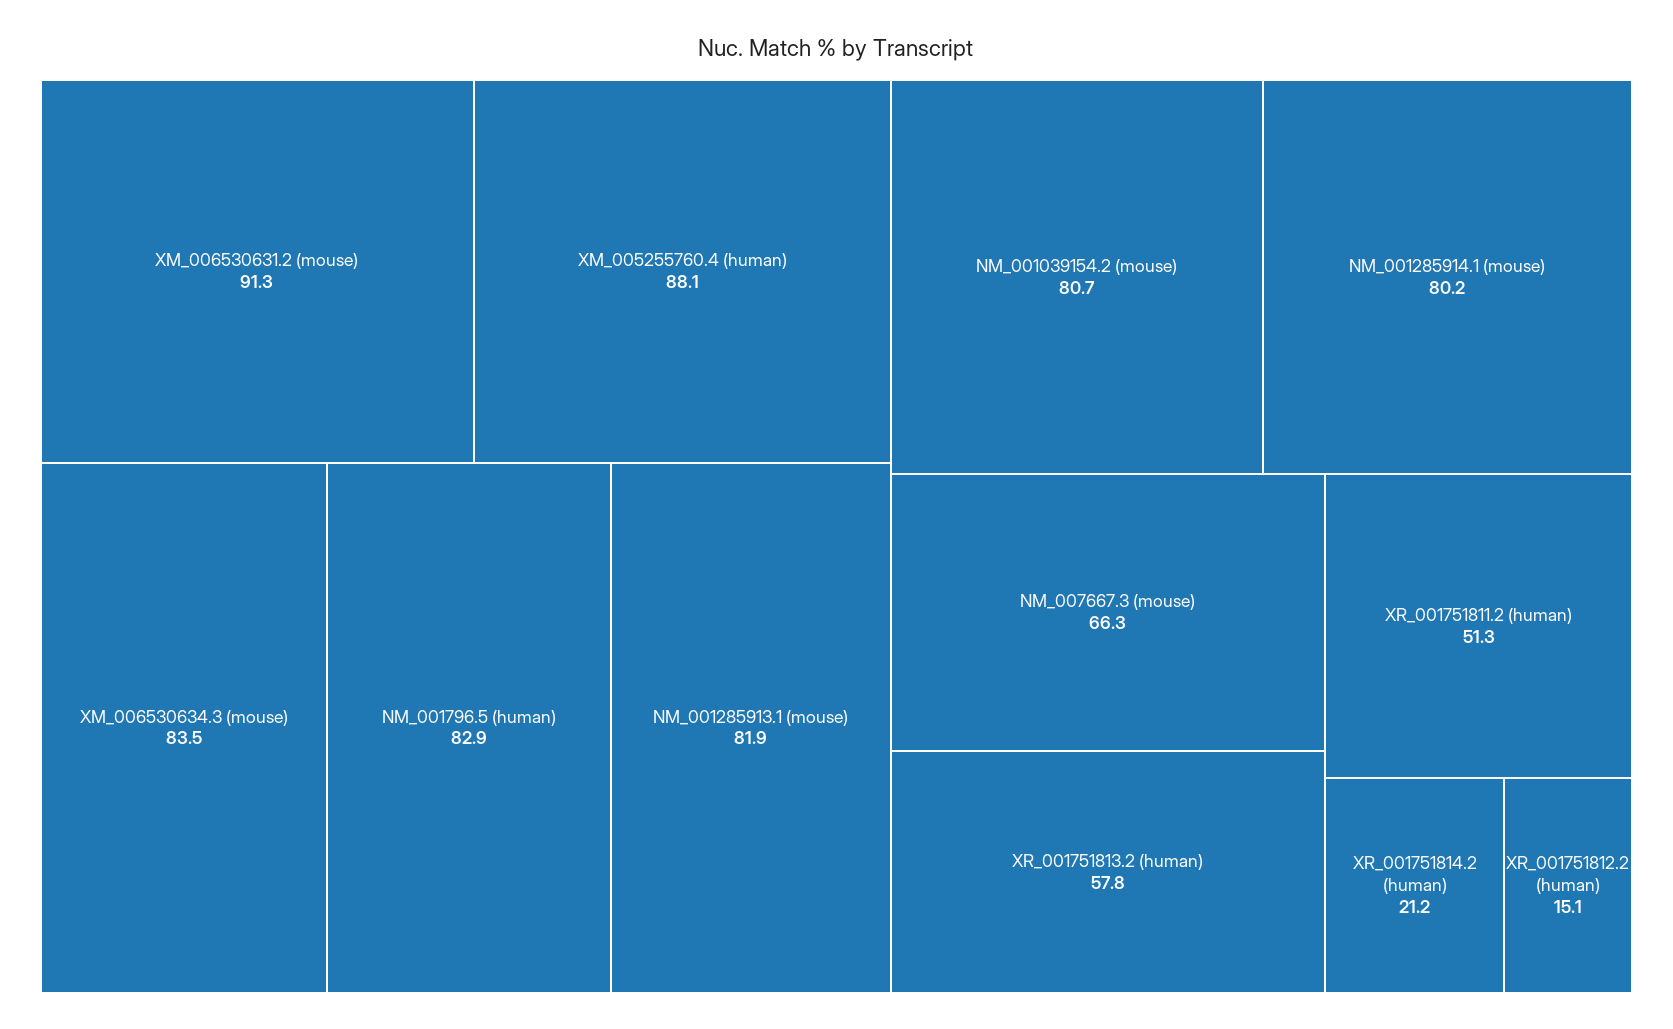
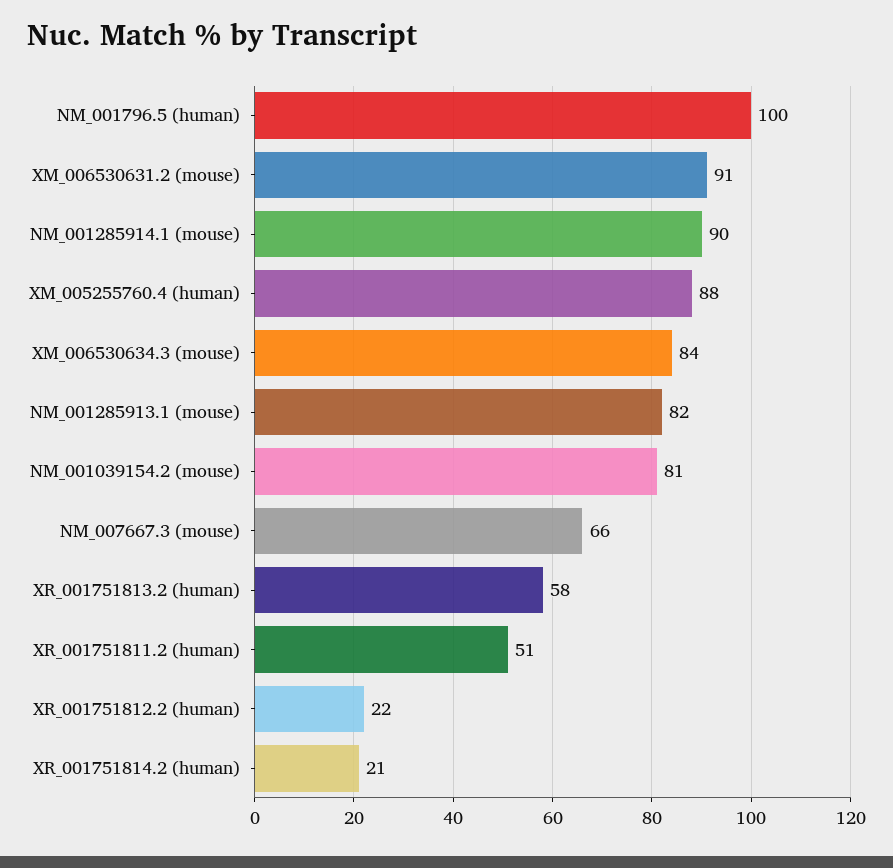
  {
    "XM_006530631.2 (mouse)": 91.3,
    "XM_005255760.4 (human)": 88.1,
    "XM_006530634.3 (mouse)": 83.5,
-   "NM_001796.5 (human)": 82.9,
+   "NM_001796.5 (human)": 100,
    "NM_001285913.1 (mouse)": 81.9,
    "NM_001039154.2 (mouse)": 80.7,
-   "NM_001285914.1 (mouse)": 80.2,
+   "NM_001285914.1 (mouse)": 90,
    "NM_007667.3 (mouse)": 66.3,
    "XR_001751813.2 (human)": 57.8,
    "XR_001751811.2 (human)": 51.3,
    "XR_001751814.2 (human)": 21.2,
-   "XR_001751812.2 (human)": 15.1
+   "XR_001751812.2 (human)": 22
  }

